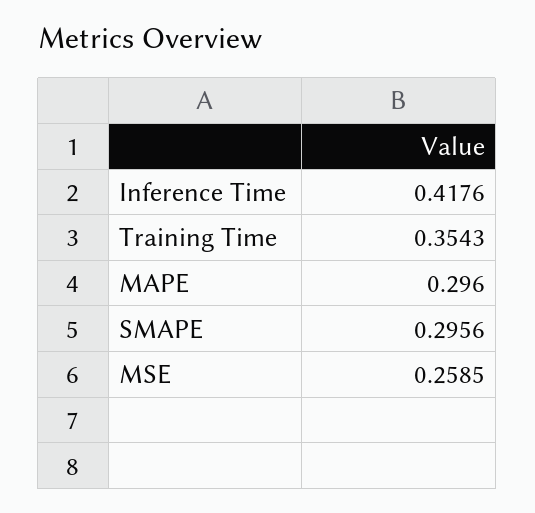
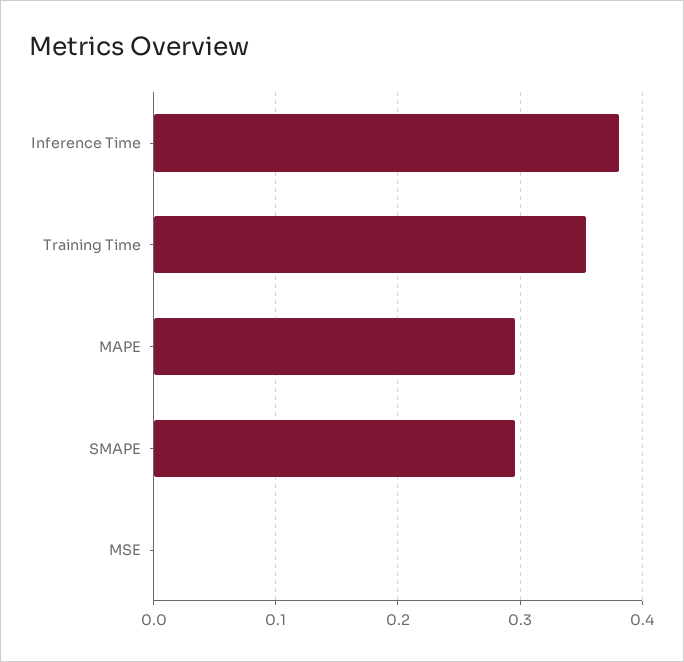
  {
-   "Inference Time": 0.4176,
+   "Inference Time": 0.38,
    "Training Time": 0.3543,
    "MAPE": 0.296,
    "SMAPE": 0.2956,
-   "MSE": 0.2585
+   "MSE": 0
  }

